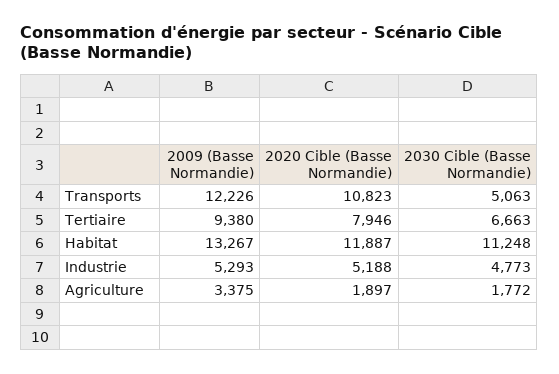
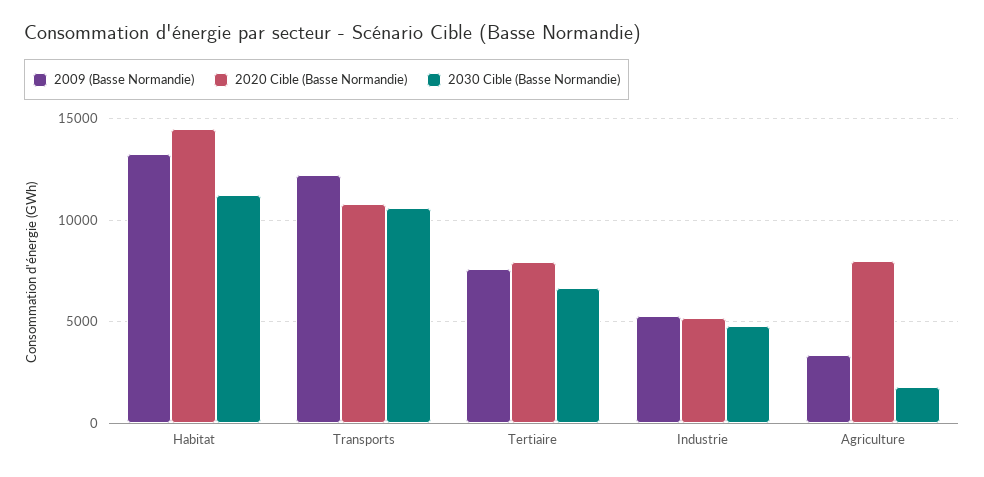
  {
    "2009 (Basse Normandie)": {
      "Transports": 12226,
-     "Tertiaire": 9380,
+     "Tertiaire": 7500,
      "Habitat": 13267,
      "Industrie": 5293,
      "Agriculture": 3375
    },
    "2020 Cible (Basse Normandie)": {
      "Transports": 10823,
      "Tertiaire": 7946,
-     "Habitat": 11887,
+     "Habitat": 14500,
      "Industrie": 5188,
-     "Agriculture": 1897
+     "Agriculture": 8000
    },
    "2030 Cible (Basse Normandie)": {
-     "Transports": 5063,
+     "Transports": 10500,
      "Tertiaire": 6663,
      "Habitat": 11248,
      "Industrie": 4773,
      "Agriculture": 1772
    }
  }

